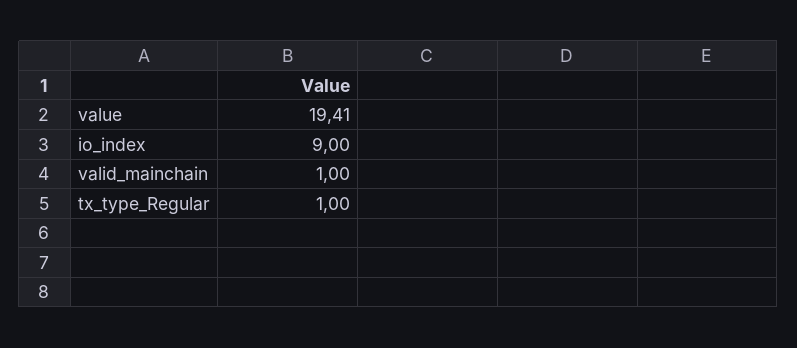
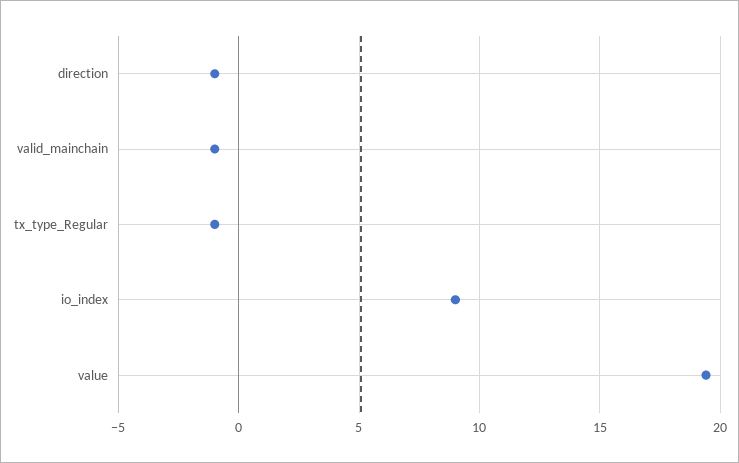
  {
    "value": 19.41,
    "io_index": 9,
-   "valid_mainchain": 1,
+   "valid_mainchain": -1,
-   "tx_type_Regular": 1
+   "tx_type_Regular": -1,
+   "direction": -1
  }

